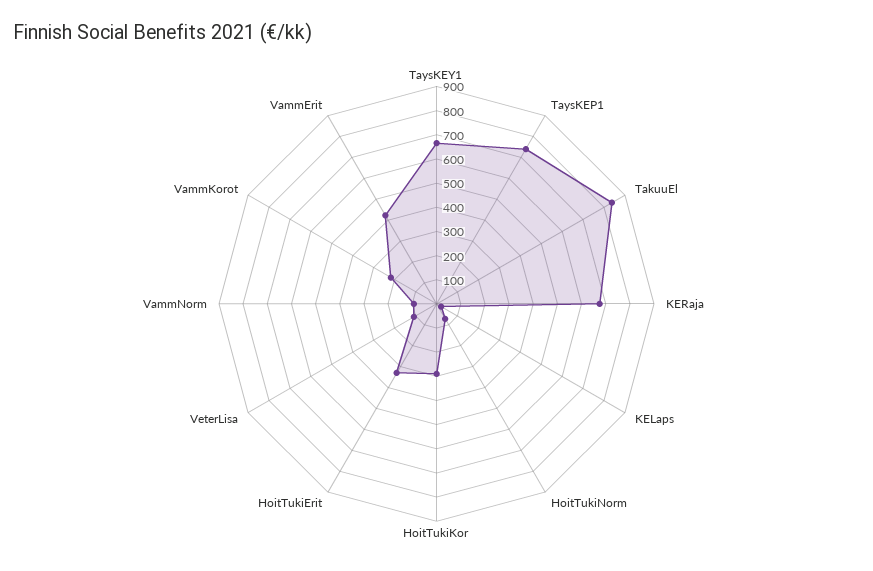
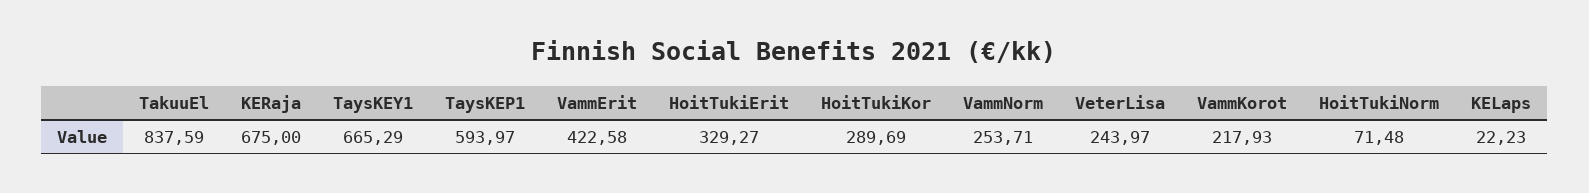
  {
    "TaysKEY1": 665.29,
-   "TaysKEP1": 750,
+   "TaysKEP1": 593.97,
    "TakuuEl": 837.59,
    "KERaja": 675,
    "KELaps": 22.23,
    "HoitTukiNorm": 71.48,
    "HoitTukiKor": 289.69,
    "HoitTukiErit": 329.27,
-   "VeterLisa": 100,
+   "VeterLisa": 243.97,
-   "VammNorm": 100,
+   "VammNorm": 253.71,
    "VammKorot": 217.93,
    "VammErit": 422.58
  }

